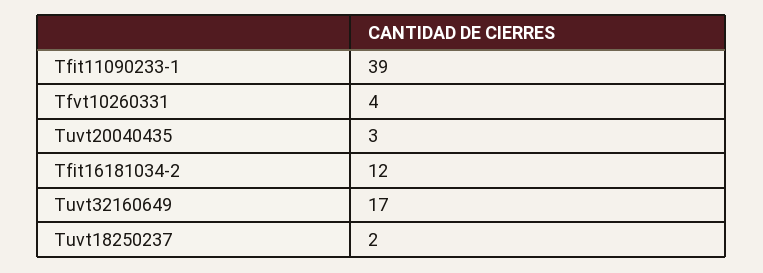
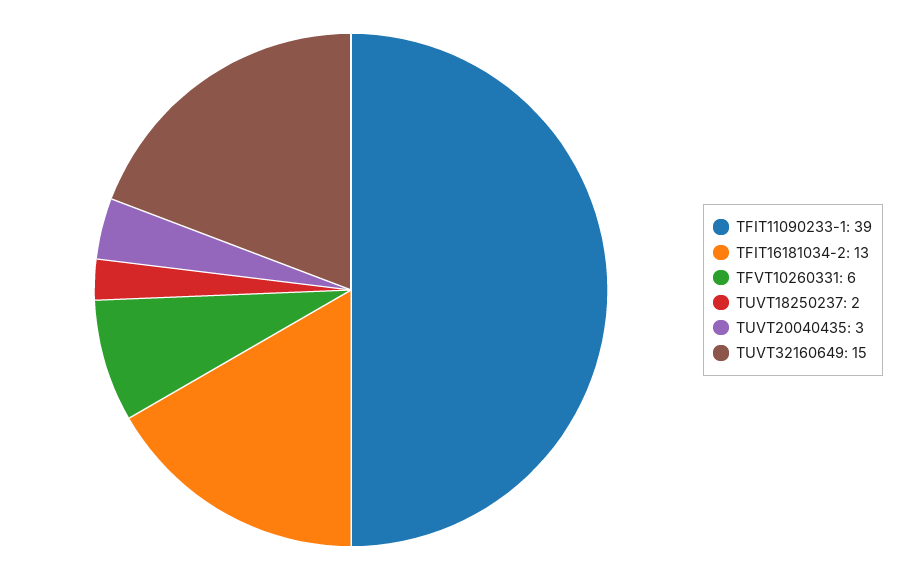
  {
    "Tfit11090233-1": 39,
-   "Tfvt10260331": 4,
+   "Tfvt10260331": 6,
    "Tuvt20040435": 3,
-   "Tfit16181034-2": 12,
+   "Tfit16181034-2": 13,
-   "Tuvt32160649": 17,
+   "Tuvt32160649": 15,
    "Tuvt18250237": 2
  }

